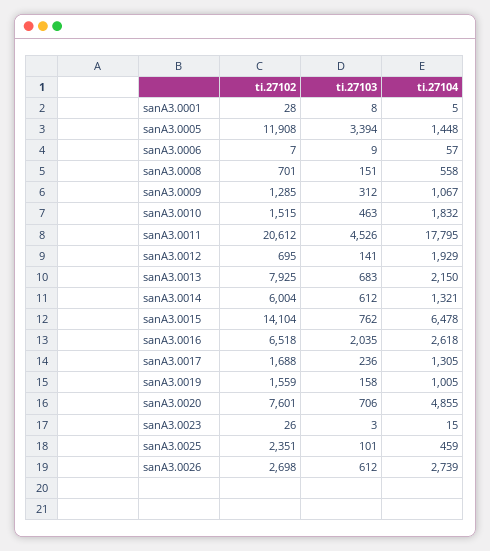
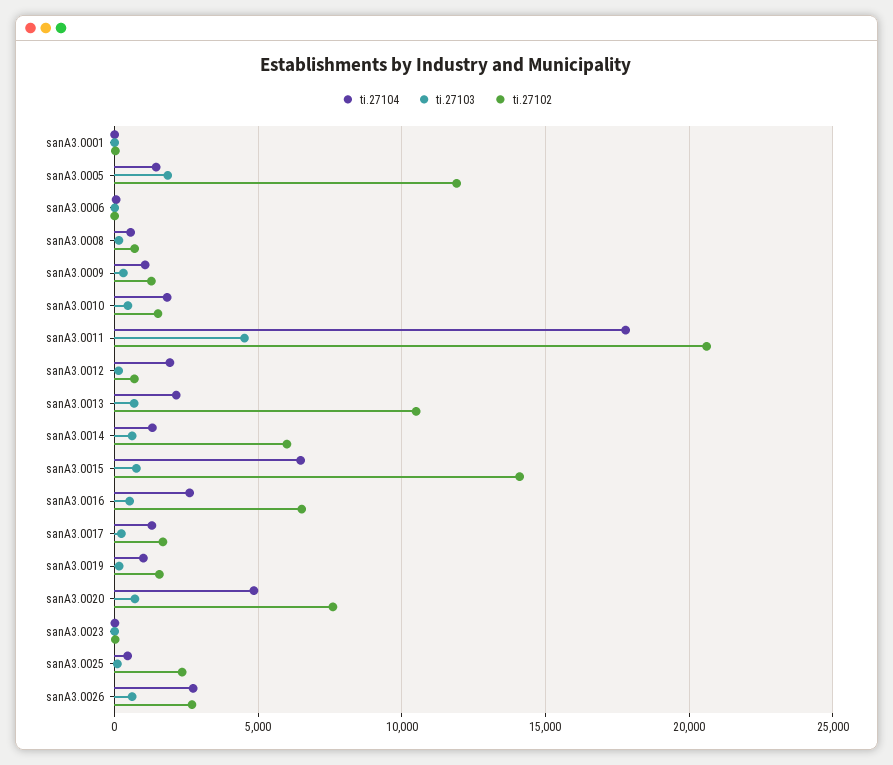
  {
    "ti.27102": {
      "sanA3.0001": 28,
      "sanA3.0005": 11908,
      "sanA3.0006": 7,
      "sanA3.0008": 701,
      "sanA3.0009": 1285,
      "sanA3.0010": 1515,
      "sanA3.0011": 20612,
      "sanA3.0012": 695,
-     "sanA3.0013": 7925,
+     "sanA3.0013": 10500,
      "sanA3.0014": 6004,
      "sanA3.0015": 14104,
      "sanA3.0016": 6518,
      "sanA3.0017": 1688,
      "sanA3.0019": 1559,
      "sanA3.0020": 7601,
      "sanA3.0023": 26,
      "sanA3.0025": 2351,
      "sanA3.0026": 2698
    },
    "ti.27103": {
      "sanA3.0001": 8,
-     "sanA3.0005": 3394,
+     "sanA3.0005": 2000,
      "sanA3.0006": 9,
      "sanA3.0008": 151,
      "sanA3.0009": 312,
      "sanA3.0010": 463,
      "sanA3.0011": 4526,
      "sanA3.0012": 141,
      "sanA3.0013": 683,
      "sanA3.0014": 612,
      "sanA3.0015": 762,
-     "sanA3.0016": 2035,
+     "sanA3.0016": 500,
      "sanA3.0017": 236,
      "sanA3.0019": 158,
      "sanA3.0020": 706,
      "sanA3.0023": 3,
      "sanA3.0025": 101,
      "sanA3.0026": 612
    },
    "ti.27104": {
      "sanA3.0001": 5,
      "sanA3.0005": 1448,
      "sanA3.0006": 57,
      "sanA3.0008": 558,
      "sanA3.0009": 1067,
      "sanA3.0010": 1832,
      "sanA3.0011": 17795,
      "sanA3.0012": 1929,
      "sanA3.0013": 2150,
      "sanA3.0014": 1321,
      "sanA3.0015": 6478,
      "sanA3.0016": 2618,
      "sanA3.0017": 1305,
      "sanA3.0019": 1005,
      "sanA3.0020": 4855,
      "sanA3.0023": 15,
      "sanA3.0025": 459,
      "sanA3.0026": 2739
    }
  }

